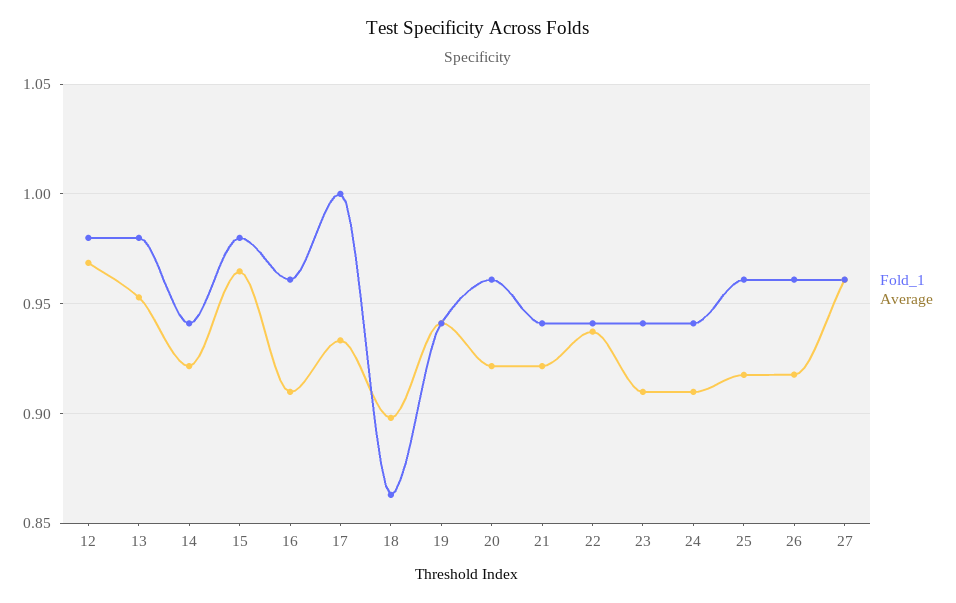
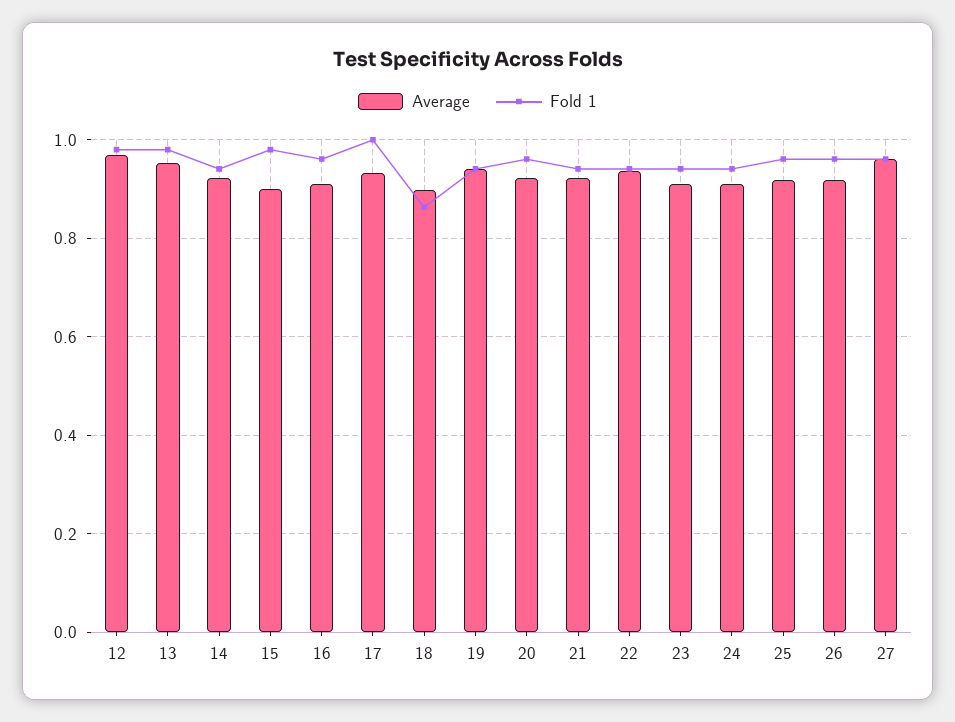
  {
    "Fold_1": {
      "12": 0.98,
      "13": 0.98,
      "14": 0.94,
      "15": 0.98,
      "16": 0.96,
      "17": 1,
      "18": 0.865,
      "19": 0.94,
      "20": 0.96,
      "21": 0.94,
      "22": 0.94,
      "23": 0.94,
      "24": 0.94,
      "25": 0.96,
      "26": 0.96,
      "27": 0.96
    },
    "Average": {
      "12": 0.97,
      "13": 0.955,
      "14": 0.92,
-     "15": 0.965,
+     "15": 0.9,
      "16": 0.91,
      "17": 0.935,
      "18": 0.9,
      "19": 0.94,
      "20": 0.92,
      "21": 0.92,
      "22": 0.935,
      "23": 0.91,
      "24": 0.91,
      "25": 0.92,
      "26": 0.92,
      "27": 0.96
    }
  }

